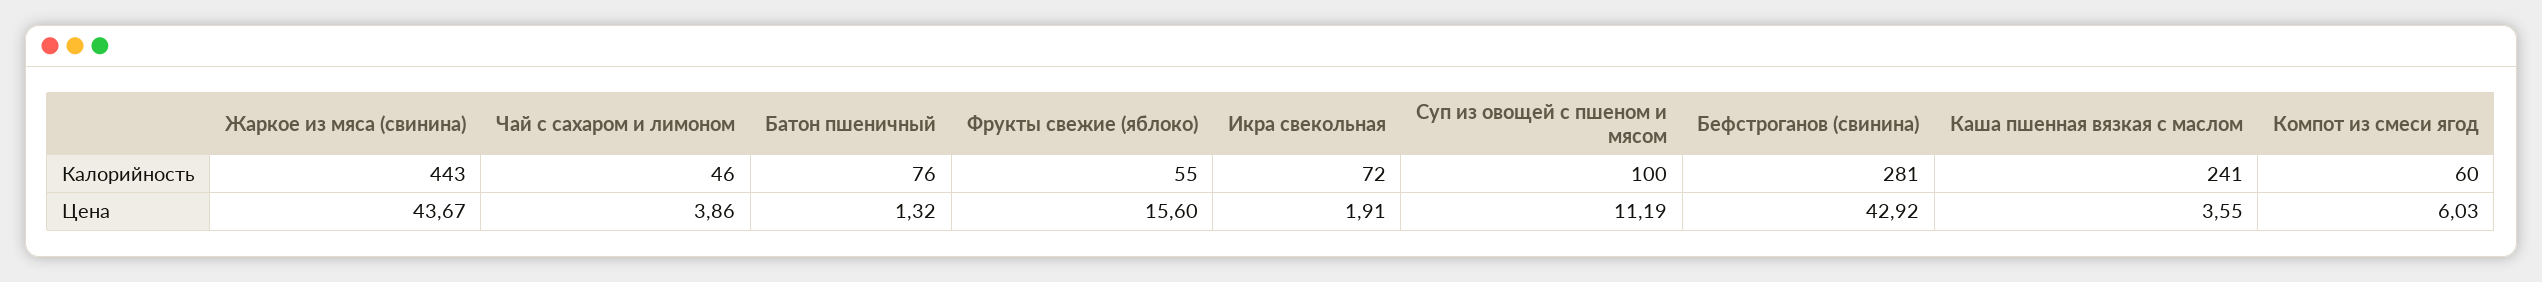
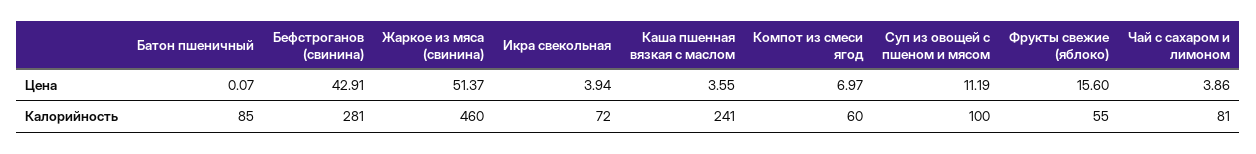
  {
    "Жаркое из мяса (свинина)": {
-     "Калорийность": 443,
+     "Калорийность": 460,
-     "Цена": 43.67
+     "Цена": 51.37
    },
    "Чай с сахаром и лимоном": {
-     "Калорийность": 46,
+     "Калорийность": 81,
      "Цена": 3.86
    },
    "Батон пшеничный": {
-     "Калорийность": 76,
+     "Калорийность": 85,
-     "Цена": 1.32
+     "Цена": 0.07
    },
    "Фрукты свежие (яблоко)": {
      "Калорийность": 55,
      "Цена": 15.6
    },
    "Икра свекольная": {
      "Калорийность": 72,
-     "Цена": 1.91
+     "Цена": 3.94
    },
    "Суп из овощей с пшеном и мясом": {
      "Калорийность": 100,
      "Цена": 11.19
    },
    "Бефстроганов (свинина)": {
      "Калорийность": 281,
-     "Цена": 42.92
+     "Цена": 42.91
    },
    "Каша пшенная вязкая с маслом": {
      "Калорийность": 241,
      "Цена": 3.55
    },
    "Компот из смеси ягод": {
      "Калорийность": 60,
-     "Цена": 6.03
+     "Цена": 6.97
    }
  }

